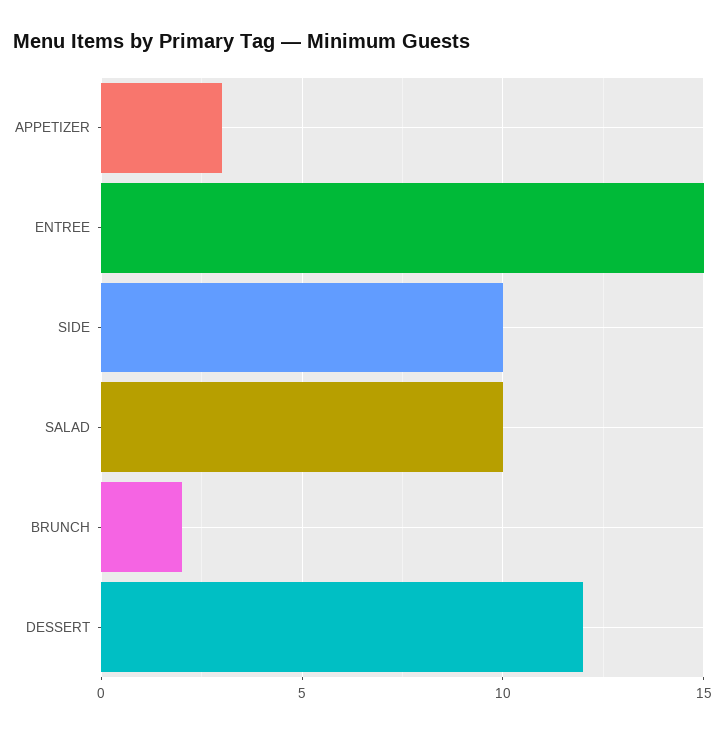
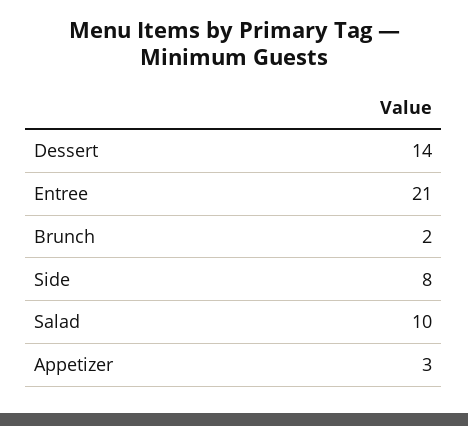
  {
    "APPETIZER": 3,
-   "ENTREE": 15,
+   "ENTREE": 21,
-   "SIDE": 10,
+   "SIDE": 8,
    "SALAD": 10,
    "BRUNCH": 2,
-   "DESSERT": 12
+   "DESSERT": 14
  }

